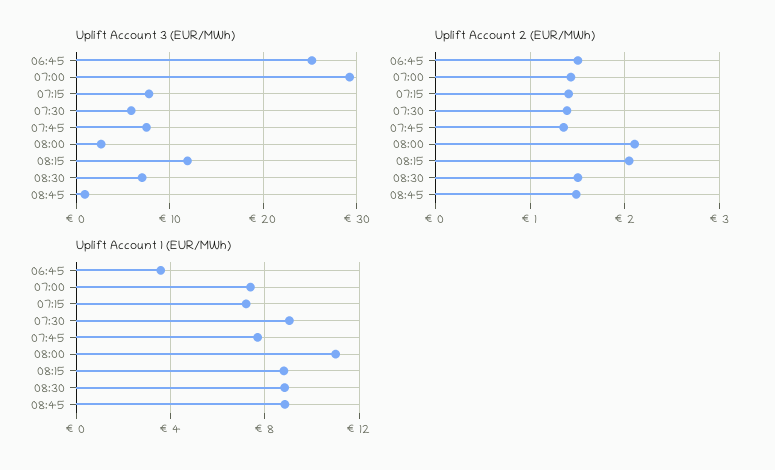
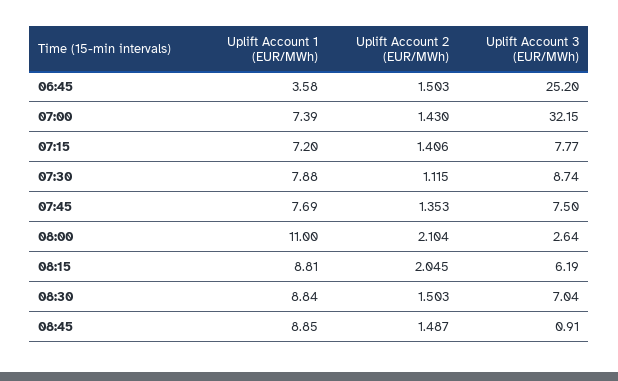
  {
    "Uplift Account 3 (EUR/MWh)": {
      "06:45": 25.2,
-     "07:00": 29,
+     "07:00": 32.15,
      "07:15": 7.77,
-     "07:30": 6,
+     "07:30": 8.74,
      "07:45": 7.5,
      "08:00": 2.64,
-     "08:15": 12,
+     "08:15": 6.19,
      "08:30": 7.04,
      "08:45": 0.91
    },
    "Uplift Account 2 (EUR/MWh)": {
      "06:45": 1.503,
      "07:00": 1.43,
      "07:15": 1.406,
-     "07:30": 1.4,
+     "07:30": 1.115,
      "07:45": 1.353,
      "08:00": 2.104,
      "08:15": 2.045,
      "08:30": 1.503,
      "08:45": 1.487
    },
    "Uplift Account 1 (EUR/MWh)": {
      "06:45": 3.58,
      "07:00": 7.39,
      "07:15": 7.2,
-     "07:30": 9,
+     "07:30": 7.88,
      "07:45": 7.69,
      "08:00": 11,
      "08:15": 8.81,
      "08:30": 8.84,
      "08:45": 8.85
    }
  }

